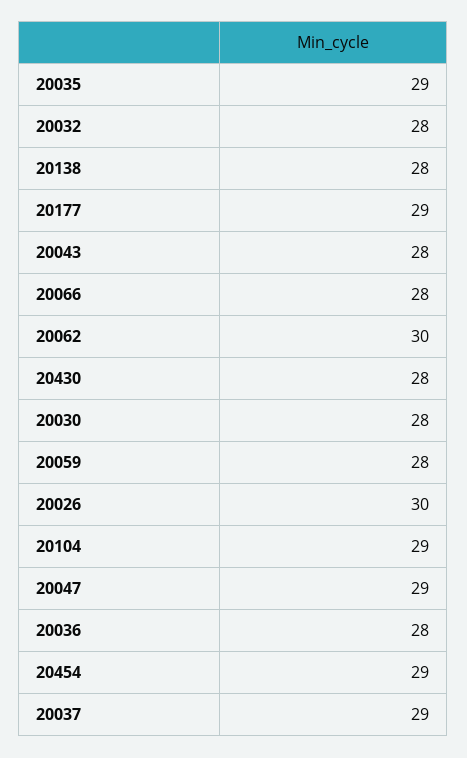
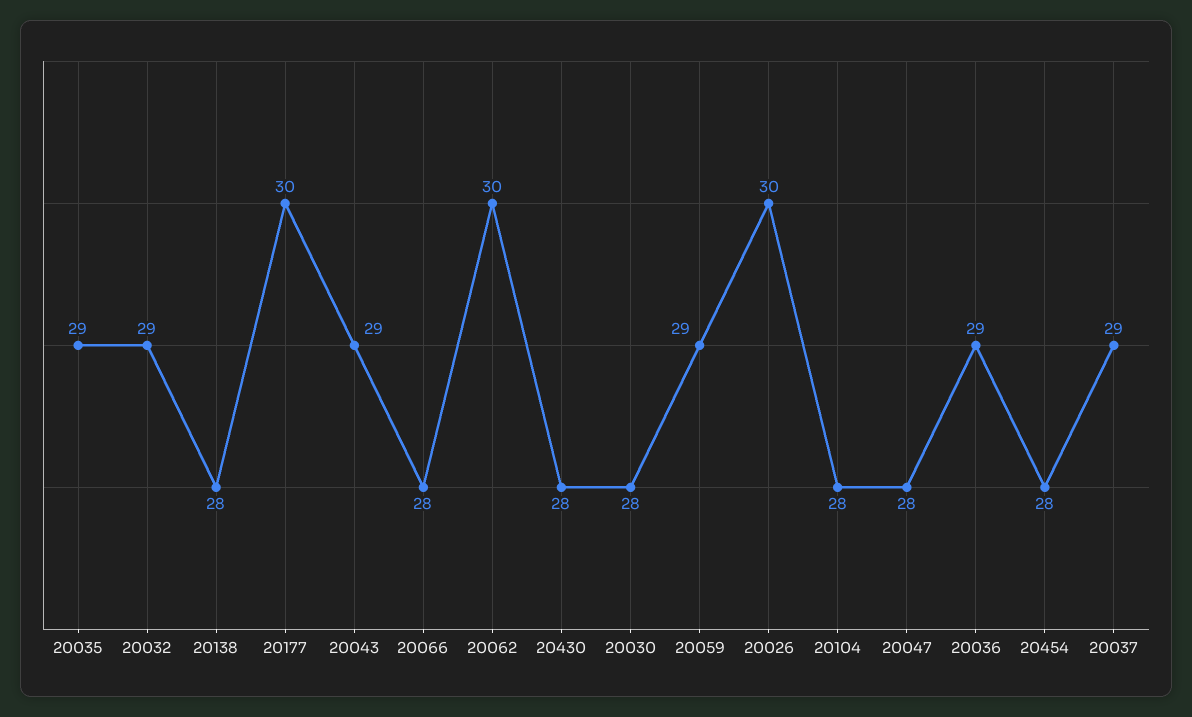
  {
    "20035": 29,
-   "20032": 28,
+   "20032": 29,
    "20138": 28,
-   "20177": 29,
+   "20177": 30,
-   "20043": 28,
+   "20043": 29,
    "20066": 28,
    "20062": 30,
    "20430": 28,
    "20030": 28,
-   "20059": 28,
+   "20059": 29,
    "20026": 30,
-   "20104": 29,
+   "20104": 28,
-   "20047": 29,
+   "20047": 28,
-   "20036": 28,
+   "20036": 29,
-   "20454": 29,
+   "20454": 28,
    "20037": 29
  }

